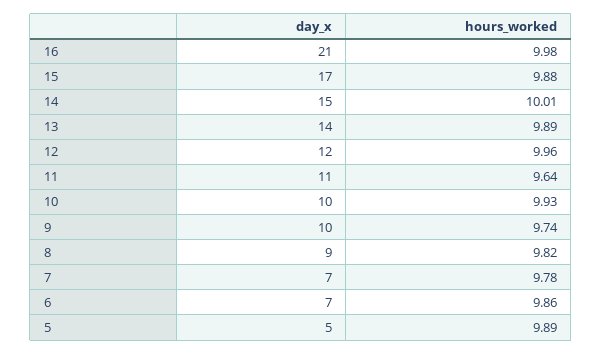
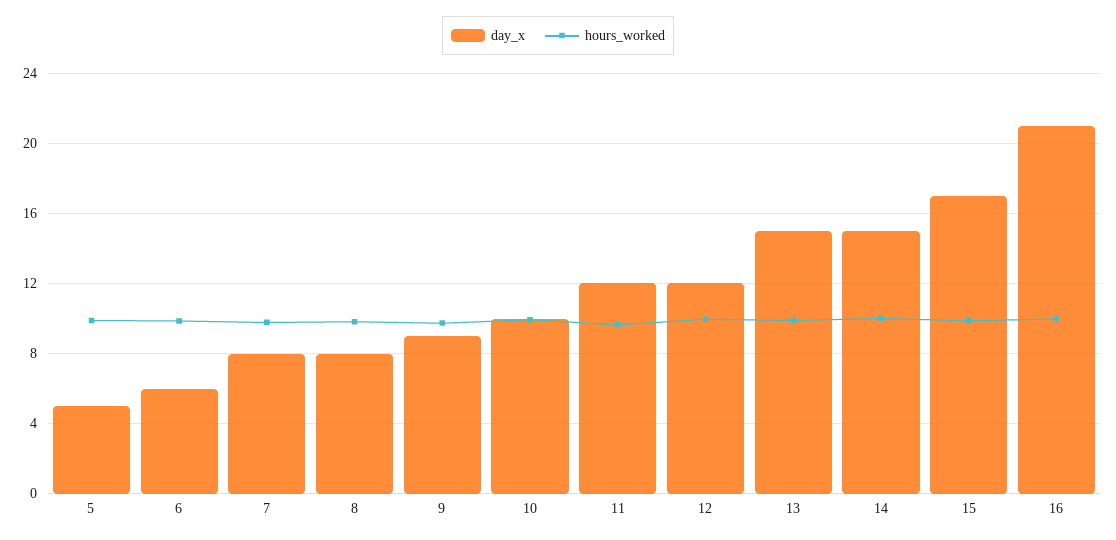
  {
    "day_x": {
      "16": 21,
      "15": 17,
      "14": 15,
-     "13": 14,
+     "13": 15,
      "12": 12,
-     "11": 11,
+     "11": 12,
      "10": 10,
-     "9": 10,
+     "9": 9,
-     "8": 9,
+     "8": 8,
-     "7": 7,
+     "7": 8,
-     "6": 7,
+     "6": 6,
      "5": 5
    },
    "hours_worked": {
      "16": 9.98,
      "15": 9.88,
      "14": 10.01,
      "13": 9.89,
      "12": 9.96,
      "11": 9.64,
      "10": 9.93,
      "9": 9.74,
      "8": 9.82,
      "7": 9.78,
      "6": 9.86,
      "5": 9.89
    }
  }

